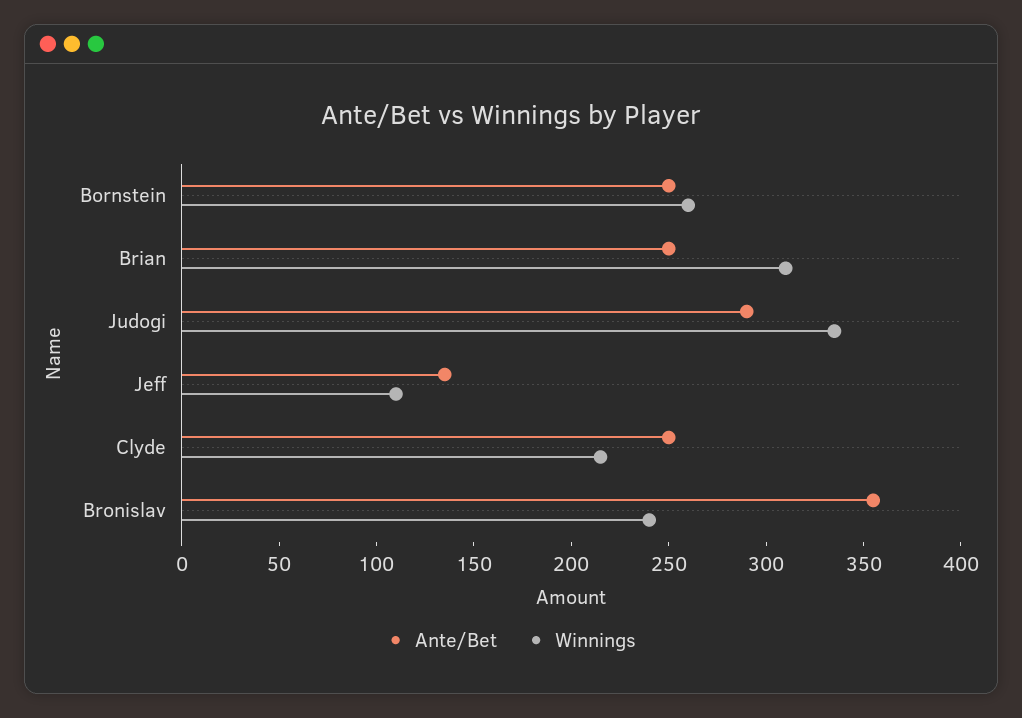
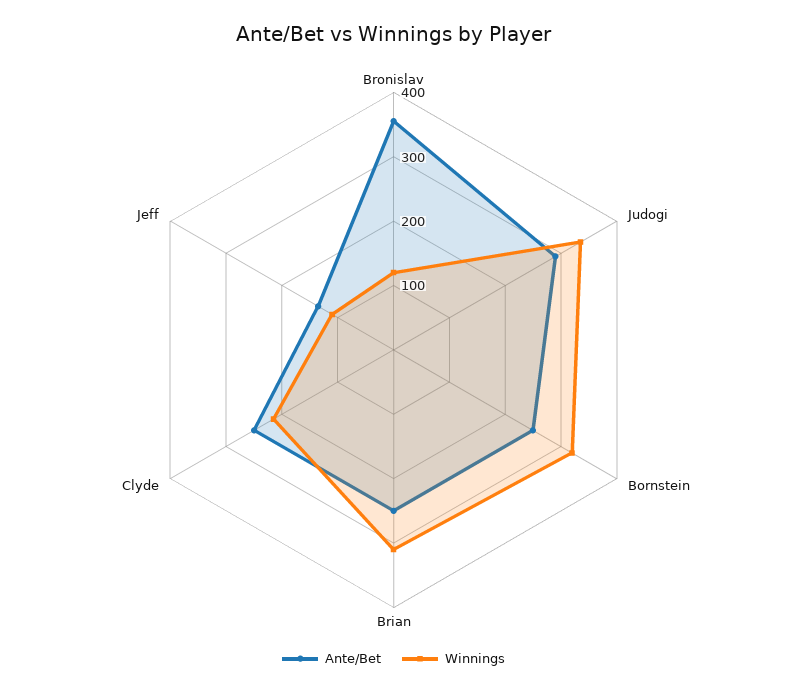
  {
    "Ante/Bet": {
      "Bornstein": 250,
      "Brian": 250,
      "Judogi": 290,
      "Jeff": 140,
      "Clyde": 250,
      "Bronislav": 360
    },
    "Winnings": {
-     "Bornstein": 260,
+     "Bornstein": 320,
      "Brian": 310,
      "Judogi": 340,
      "Jeff": 110,
      "Clyde": 220,
-     "Bronislav": 240
+     "Bronislav": 120
    }
  }

